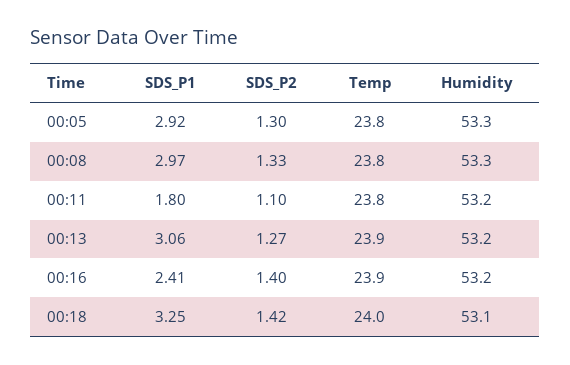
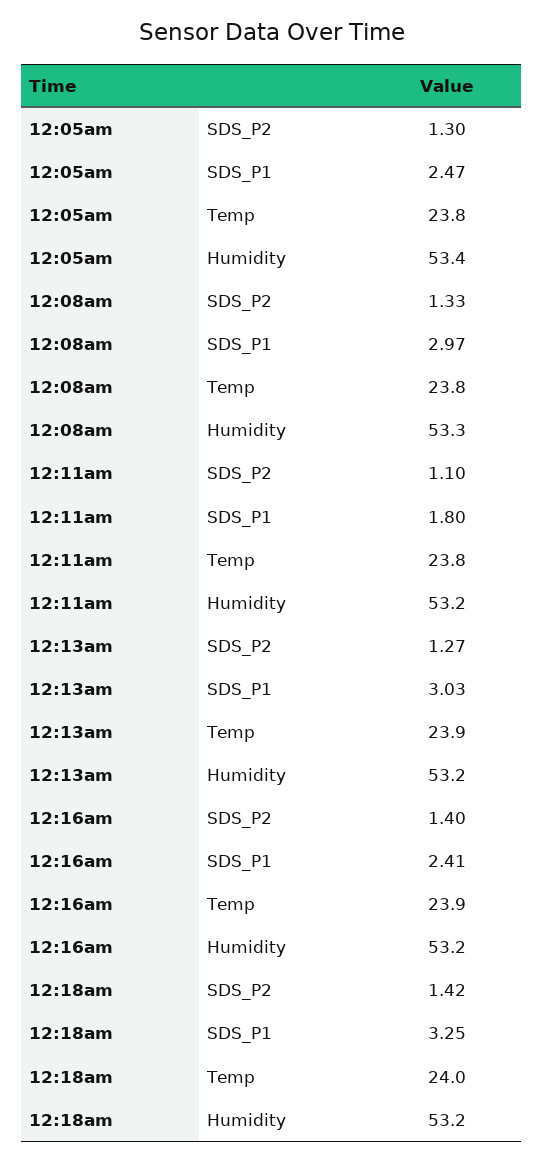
  {
    "SDS_P1": {
-     "00:05": 2.92,
+     "00:05": 2.47,
      "00:08": 2.97,
      "00:11": 1.8,
-     "00:13": 3.06,
+     "00:13": 3.03,
      "00:16": 2.41,
      "00:18": 3.25
    },
    "SDS_P2": {
      "00:05": 1.3,
      "00:08": 1.33,
      "00:11": 1.1,
      "00:13": 1.27,
      "00:16": 1.4,
      "00:18": 1.42
    },
    "Temp": {
      "00:05": 23.8,
      "00:08": 23.8,
      "00:11": 23.8,
      "00:13": 23.9,
      "00:16": 23.9,
      "00:18": 24
    },
    "Humidity": {
-     "00:05": 53.3,
+     "00:05": 53.4,
      "00:08": 53.3,
      "00:11": 53.2,
      "00:13": 53.2,
      "00:16": 53.2,
-     "00:18": 53.1
+     "00:18": 53.2
    }
  }

